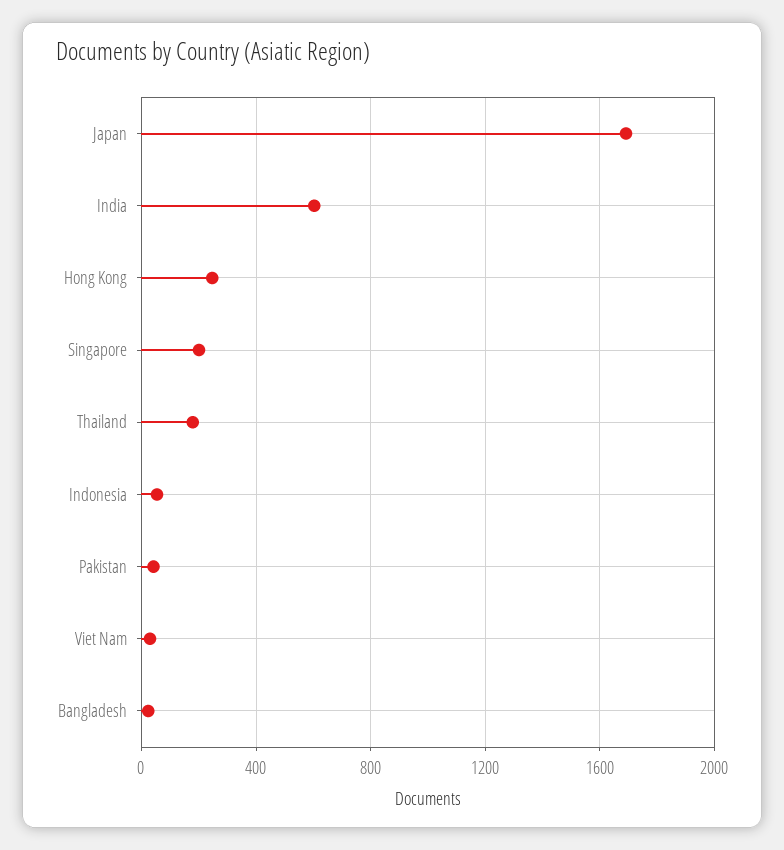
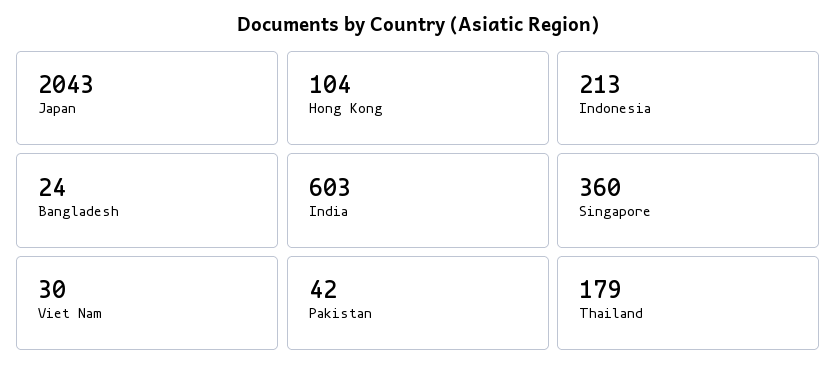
  {
-   "Japan": 1700,
+   "Japan": 2043,
    "India": 603,
-   "Hong Kong": 250,
+   "Hong Kong": 104,
-   "Singapore": 200,
+   "Singapore": 360,
    "Thailand": 179,
-   "Indonesia": 50,
+   "Indonesia": 213,
    "Pakistan": 42,
    "Viet Nam": 30,
    "Bangladesh": 24
  }

